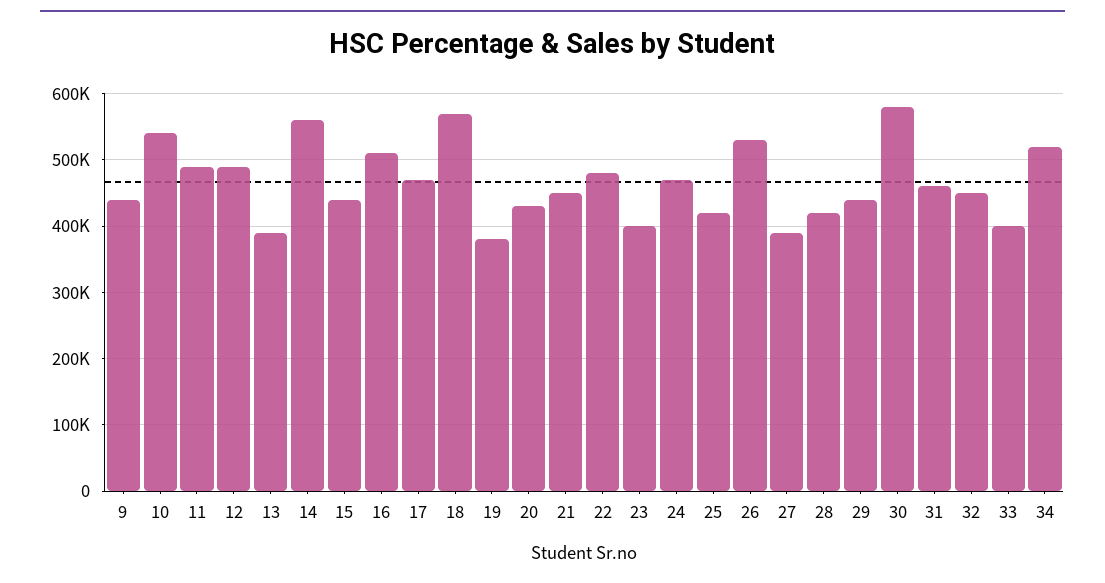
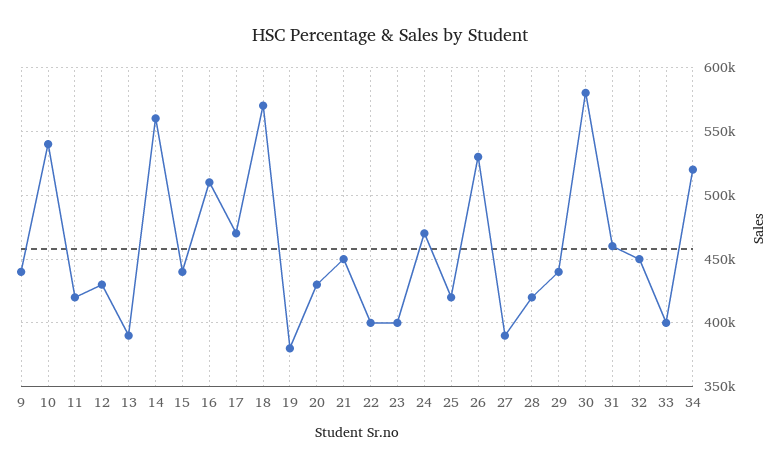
  {
    "9": 440000,
    "10": 540000,
-   "11": 490000,
+   "11": 420000,
-   "12": 490000,
+   "12": 430000,
    "13": 390000,
    "14": 560000,
    "15": 440000,
    "16": 510000,
    "17": 470000,
    "18": 570000,
    "19": 380000,
    "20": 430000,
    "21": 450000,
-   "22": 480000,
+   "22": 400000,
    "23": 400000,
    "24": 470000,
    "25": 420000,
    "26": 530000,
    "27": 390000,
    "28": 420000,
    "29": 440000,
    "30": 580000,
    "31": 460000,
    "32": 450000,
    "33": 400000,
    "34": 520000
  }

